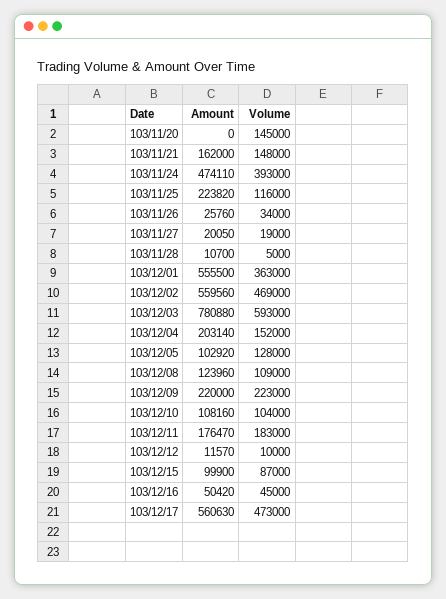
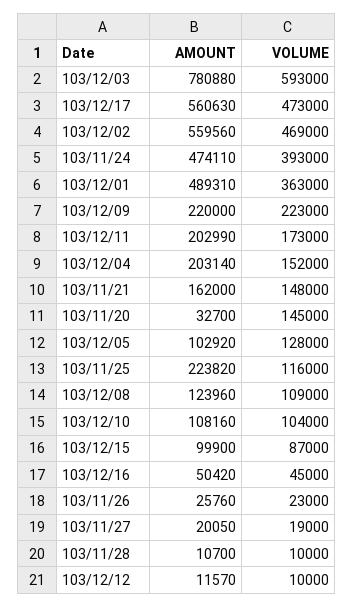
  {
    "Amount": {
-     "103/11/20": 0,
+     "103/11/20": 32700,
      "103/11/21": 162000,
      "103/11/24": 474110,
      "103/11/25": 223820,
      "103/11/26": 25760,
      "103/11/27": 20050,
      "103/11/28": 10700,
-     "103/12/01": 555500,
+     "103/12/01": 489310,
      "103/12/02": 559560,
      "103/12/03": 780880,
      "103/12/04": 203140,
      "103/12/05": 102920,
      "103/12/08": 123960,
      "103/12/09": 220000,
      "103/12/10": 108160,
-     "103/12/11": 176470,
+     "103/12/11": 202990,
      "103/12/12": 11570,
      "103/12/15": 99900,
      "103/12/16": 50420,
      "103/12/17": 560630
    },
    "Volume": {
      "103/11/20": 145000,
      "103/11/21": 148000,
      "103/11/24": 393000,
      "103/11/25": 116000,
-     "103/11/26": 34000,
+     "103/11/26": 23000,
      "103/11/27": 19000,
-     "103/11/28": 5000,
+     "103/11/28": 10000,
      "103/12/01": 363000,
      "103/12/02": 469000,
      "103/12/03": 593000,
      "103/12/04": 152000,
      "103/12/05": 128000,
      "103/12/08": 109000,
      "103/12/09": 223000,
      "103/12/10": 104000,
-     "103/12/11": 183000,
+     "103/12/11": 173000,
      "103/12/12": 10000,
      "103/12/15": 87000,
      "103/12/16": 45000,
      "103/12/17": 473000
    }
  }

